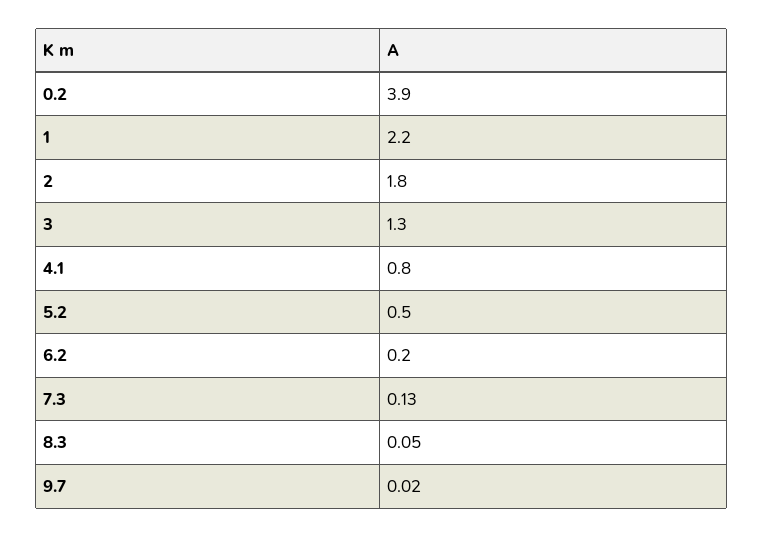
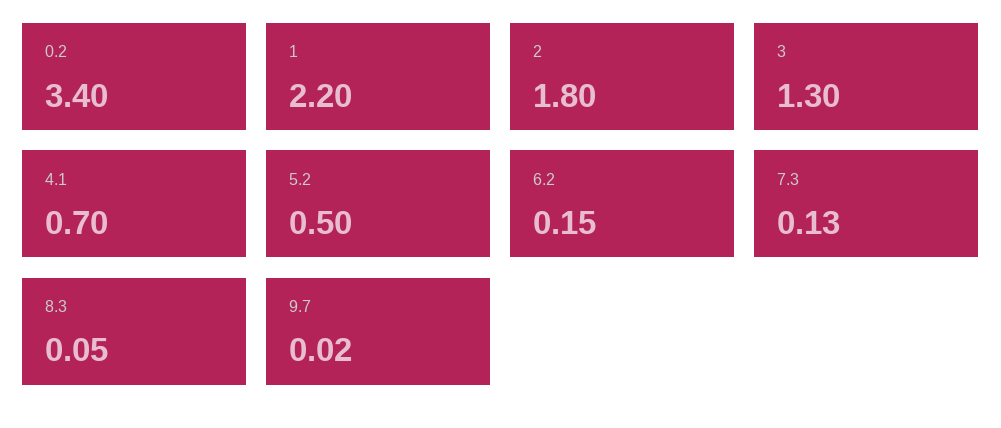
  {
-   "0.2": 3.9,
+   "0.2": 3.4,
    "1": 2.2,
    "2": 1.8,
    "3": 1.3,
-   "4.1": 0.8,
+   "4.1": 0.7,
    "5.2": 0.5,
-   "6.2": 0.2,
+   "6.2": 0.15,
    "7.3": 0.13,
    "8.3": 0.05,
    "9.7": 0.02
  }

